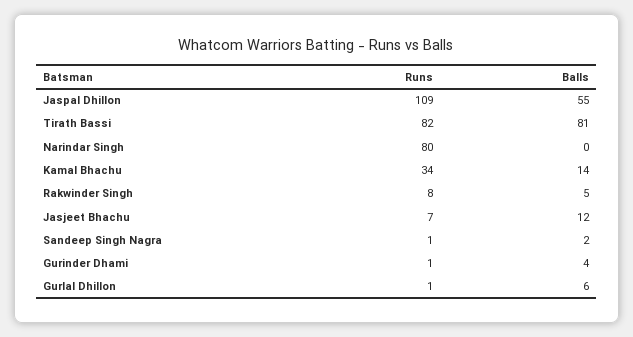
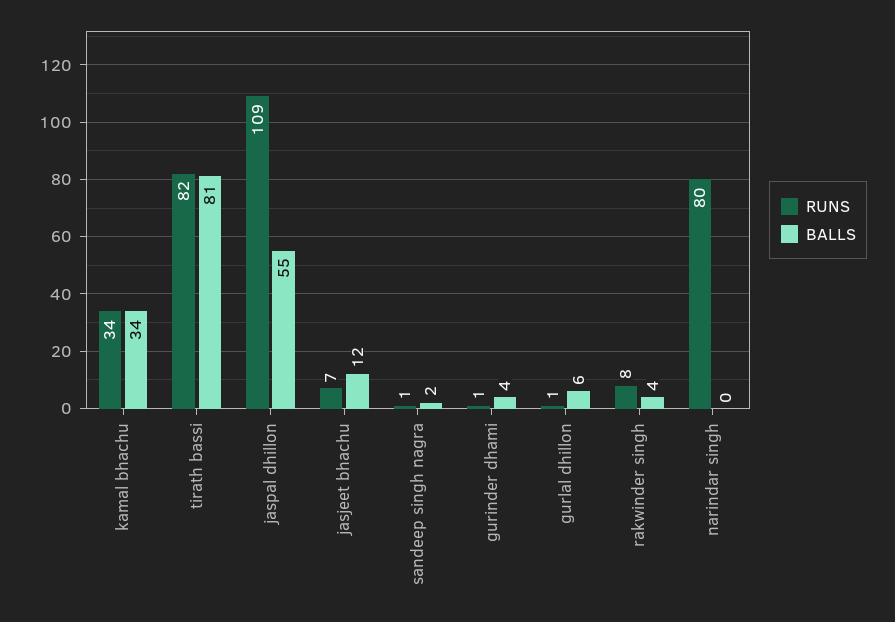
  {
    "Runs": {
      "Jaspal Dhillon": 109,
      "Tirath Bassi": 82,
      "Narindar Singh": 80,
      "Kamal Bhachu": 34,
      "Rakwinder Singh": 8,
      "Jasjeet Bhachu": 7,
      "Sandeep Singh Nagra": 1,
      "Gurinder Dhami": 1,
      "Gurlal Dhillon": 1
    },
    "Balls": {
      "Jaspal Dhillon": 55,
      "Tirath Bassi": 81,
      "Narindar Singh": 0,
-     "Kamal Bhachu": 14,
+     "Kamal Bhachu": 34,
-     "Rakwinder Singh": 5,
+     "Rakwinder Singh": 4,
      "Jasjeet Bhachu": 12,
      "Sandeep Singh Nagra": 2,
      "Gurinder Dhami": 4,
      "Gurlal Dhillon": 6
    }
  }

